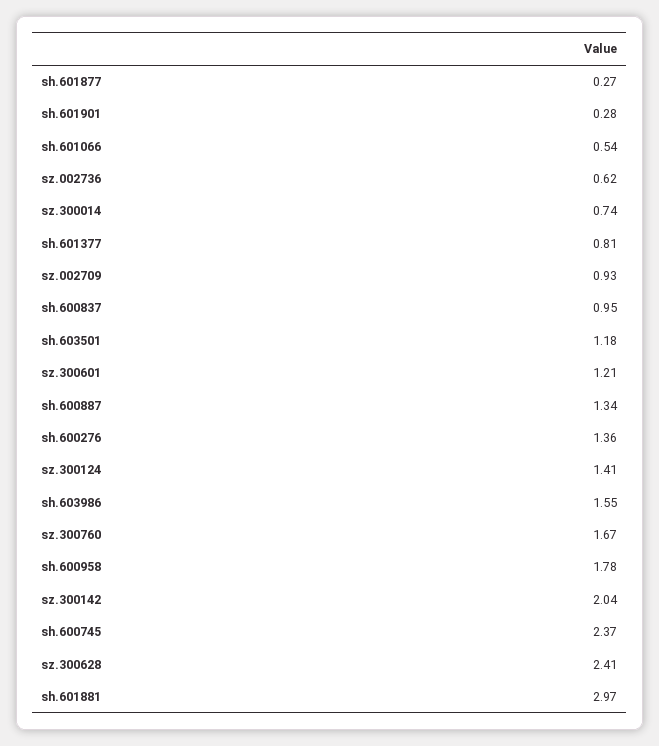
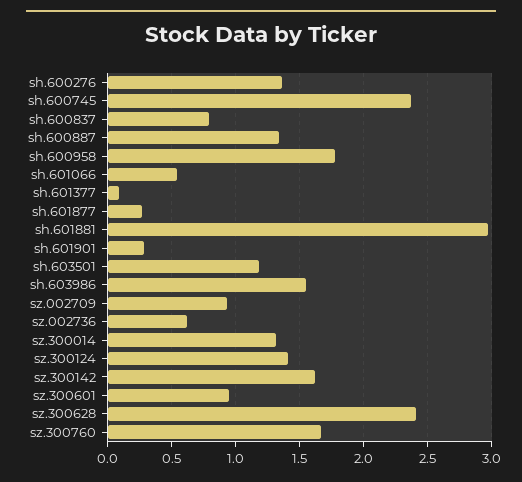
  {
    "sh.601877": 0.27,
    "sh.601901": 0.28,
    "sh.601066": 0.54,
    "sz.002736": 0.62,
-   "sz.300014": 0.74,
+   "sz.300014": 1.3,
-   "sh.601377": 0.81,
+   "sh.601377": 0.1,
    "sz.002709": 0.93,
-   "sh.600837": 0.95,
+   "sh.600837": 0.8,
    "sh.603501": 1.18,
-   "sz.300601": 1.21,
+   "sz.300601": 0.95,
    "sh.600887": 1.34,
    "sh.600276": 1.36,
    "sz.300124": 1.41,
    "sh.603986": 1.55,
    "sz.300760": 1.67,
    "sh.600958": 1.78,
-   "sz.300142": 2.04,
+   "sz.300142": 1.6,
    "sh.600745": 2.37,
    "sz.300628": 2.41,
    "sh.601881": 2.97
  }

